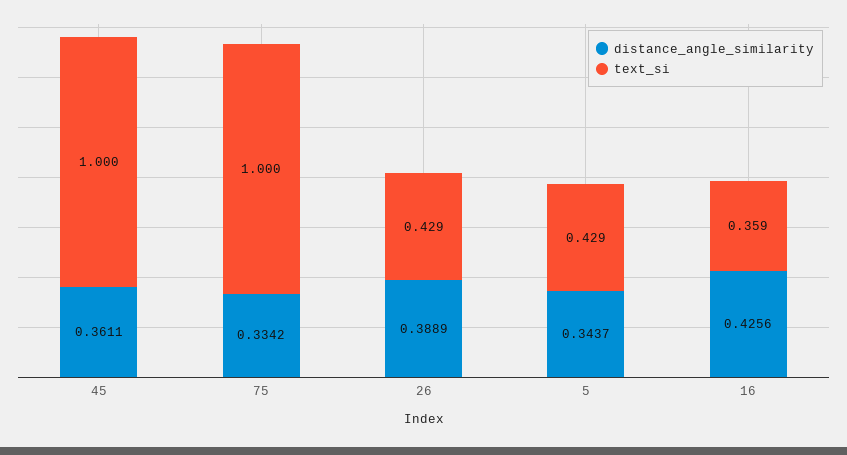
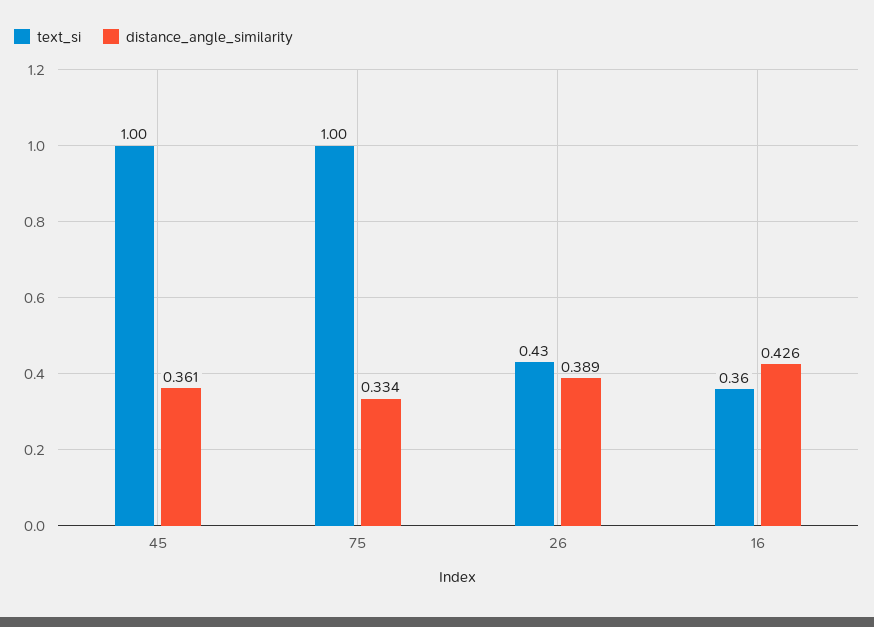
  {
    "distance_angle_similarity": {
      "45": 0.3611,
      "75": 0.3342,
      "26": 0.3889,
-     "5": 0.3437,
      "16": 0.4256
    },
    "text_si": {
      "45": 1,
      "75": 1,
      "26": 0.429,
-     "5": 0.429,
      "16": 0.359
    }
  }

